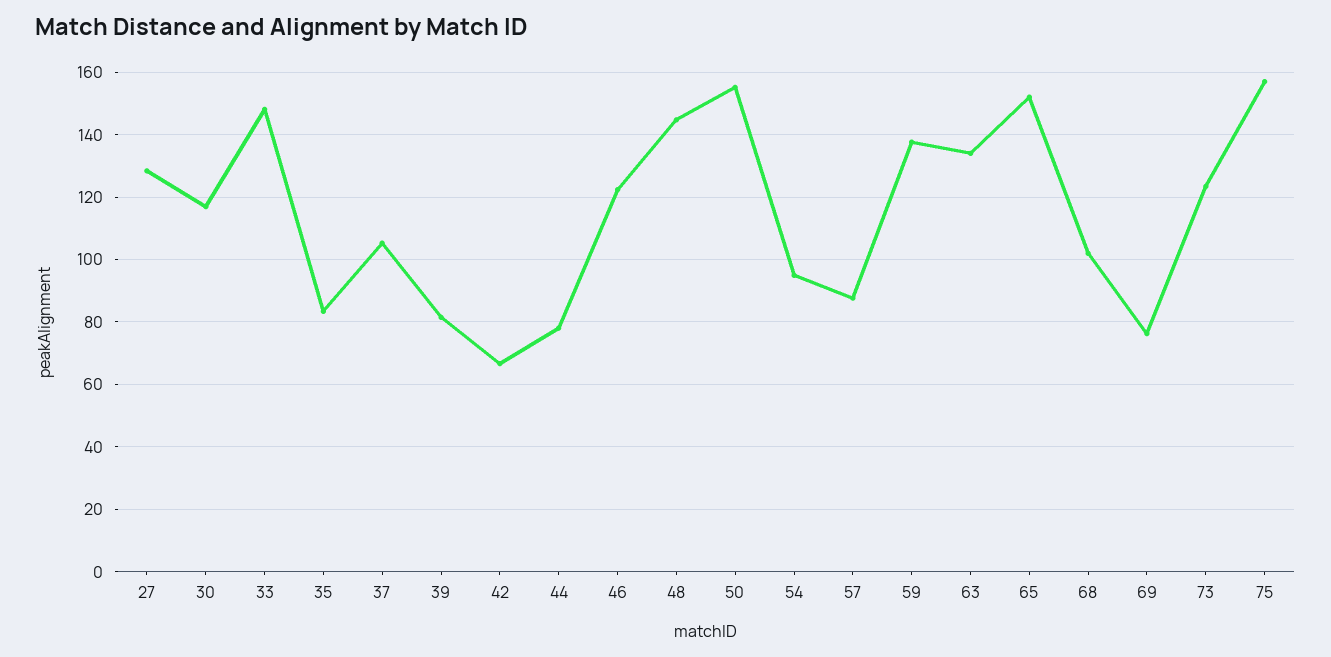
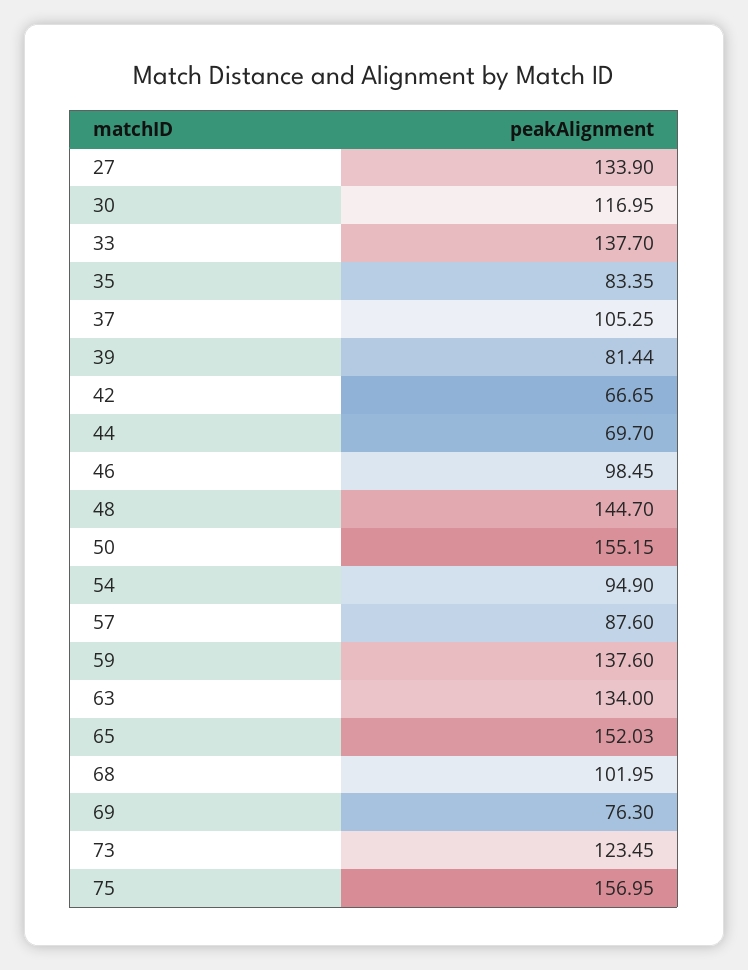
  {
-   "27": 128,
+   "27": 133.9,
    "30": 116.95,
-   "33": 148,
+   "33": 137.7,
    "35": 83.35,
    "37": 105.25,
    "39": 81.44,
    "42": 66.65,
-   "44": 78,
+   "44": 69.7,
-   "46": 122,
+   "46": 98.45,
    "48": 144.7,
    "50": 155.15,
    "54": 94.9,
    "57": 87.6,
    "59": 137.6,
    "63": 134,
    "65": 152.03,
    "68": 101.95,
    "69": 76.3,
    "73": 123.45,
    "75": 156.95
  }

